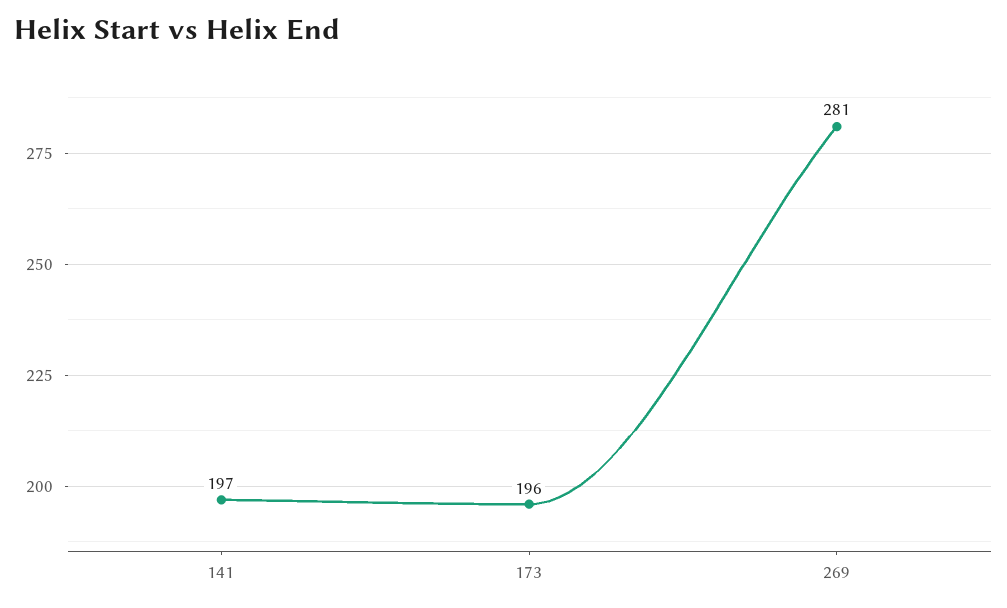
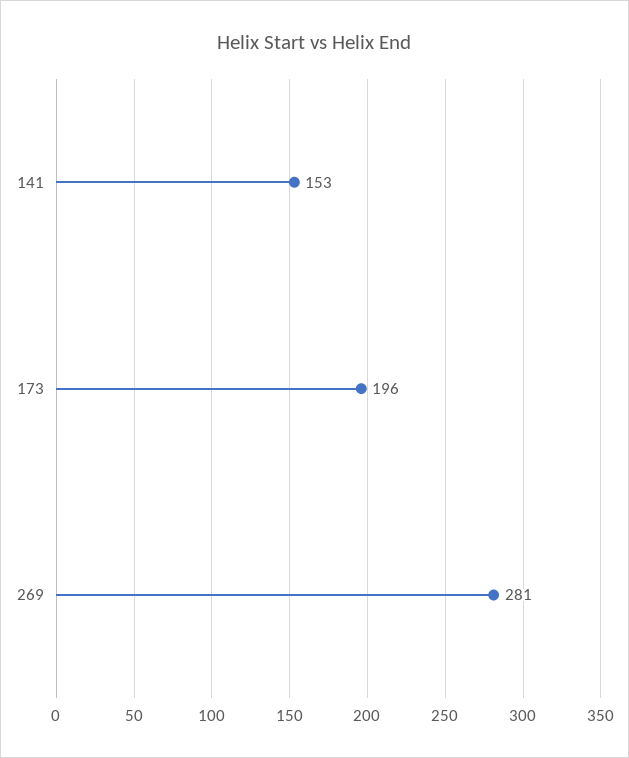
  {
-   "141": 197,
+   "141": 153,
    "173": 196,
    "269": 281
  }

